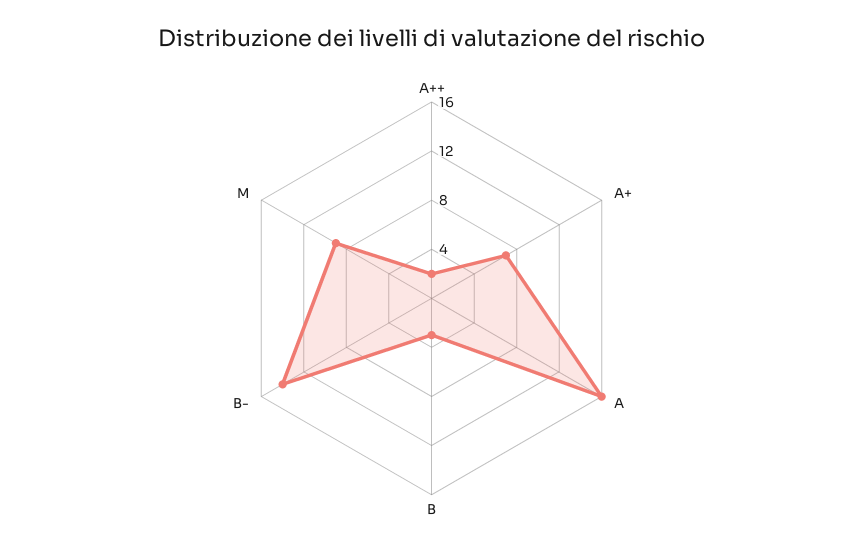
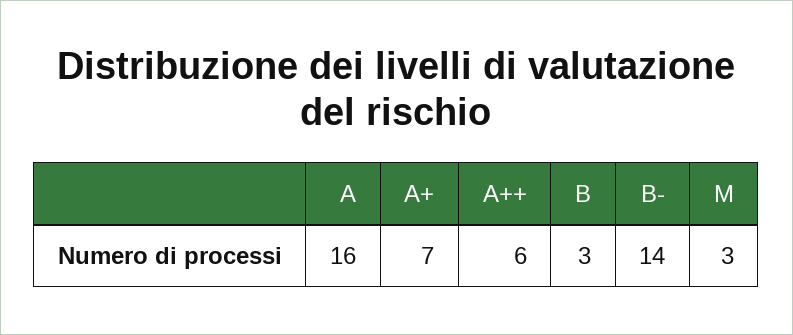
  {
-   "A++": 2,
+   "A++": 6,
    "A+": 7,
    "A": 16,
    "B": 3,
    "B-": 14,
-   "M": 9
+   "M": 3
  }

